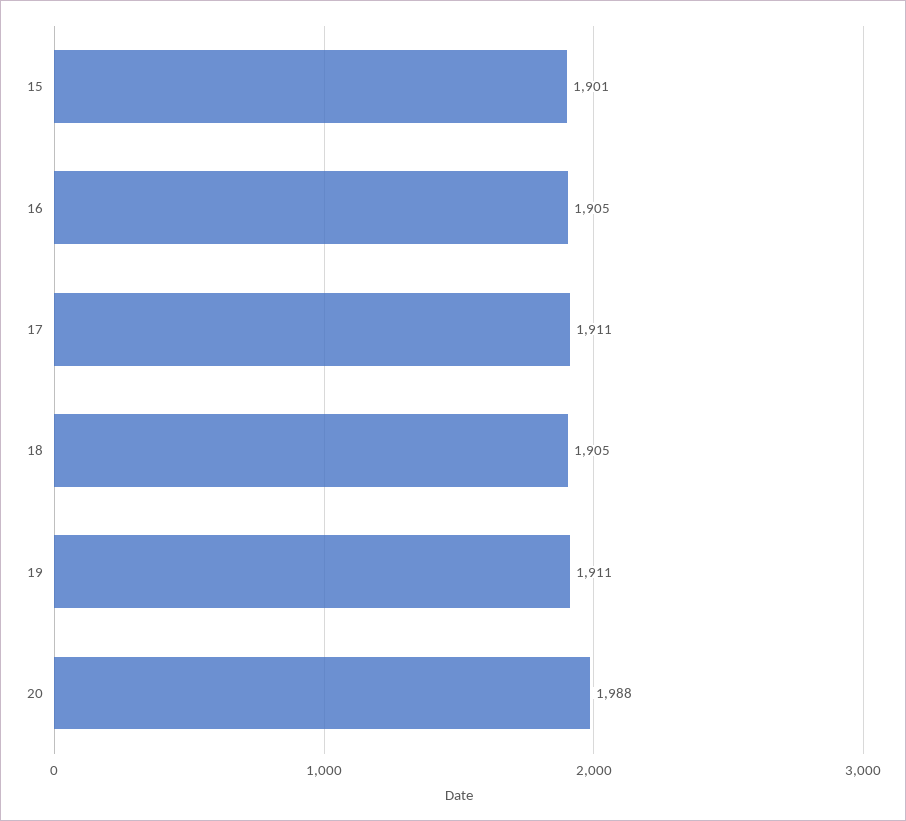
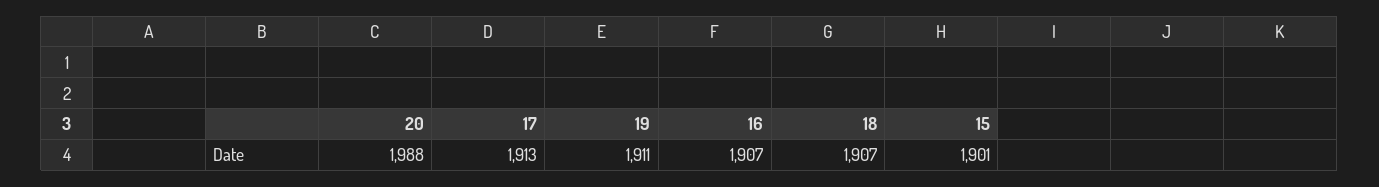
  {
    "15": 1901,
-   "16": 1905,
+   "16": 1907,
-   "17": 1911,
+   "17": 1913,
-   "18": 1905,
+   "18": 1907,
    "19": 1911,
    "20": 1988
  }

